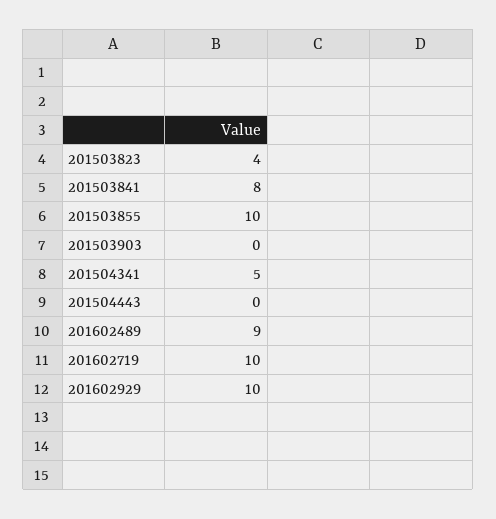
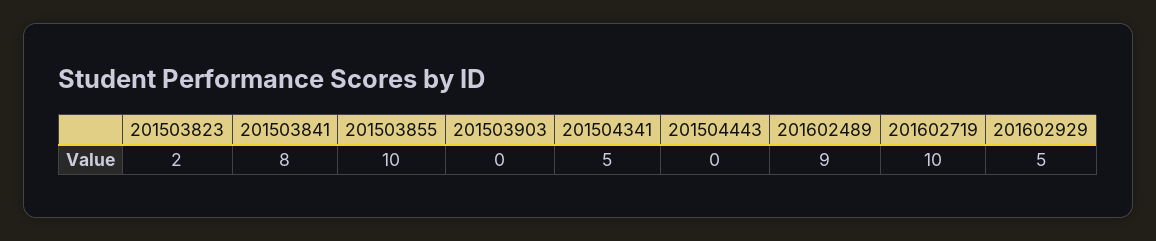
  {
-   "201503823": 4,
+   "201503823": 2,
    "201503841": 8,
    "201503855": 10,
    "201503903": 0,
    "201504341": 5,
    "201504443": 0,
    "201602489": 9,
    "201602719": 10,
-   "201602929": 10
+   "201602929": 5
  }

